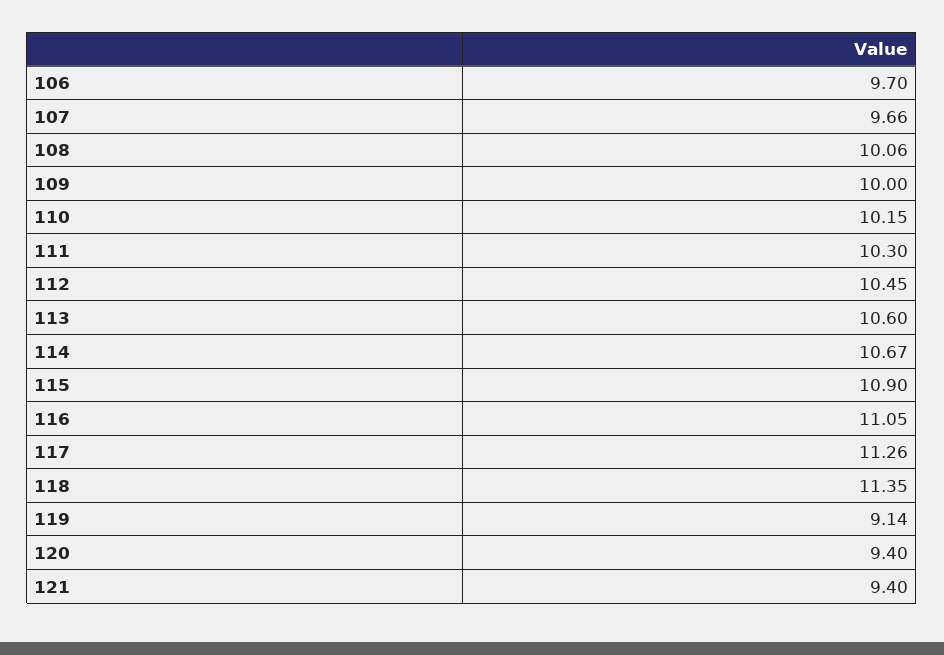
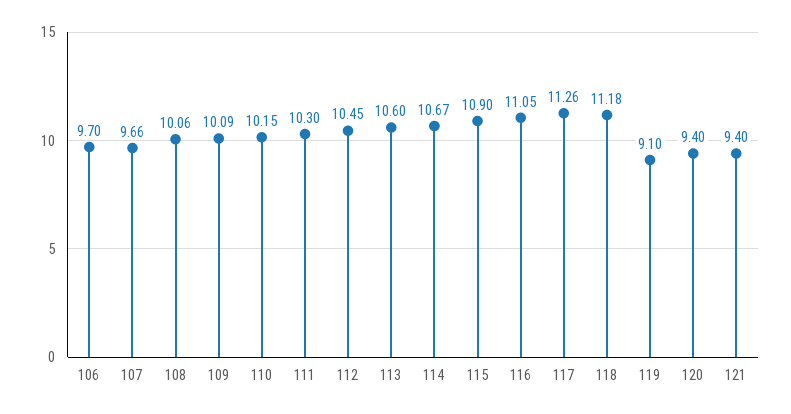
  {
    "106": 9.7,
    "107": 9.66,
    "108": 10.06,
-   "109": 10,
+   "109": 10.09,
    "110": 10.15,
    "111": 10.3,
    "112": 10.45,
    "113": 10.6,
    "114": 10.67,
    "115": 10.9,
    "116": 11.05,
    "117": 11.26,
-   "118": 11.35,
+   "118": 11.18,
-   "119": 9.14,
+   "119": 9.1,
    "120": 9.4,
    "121": 9.4
  }

